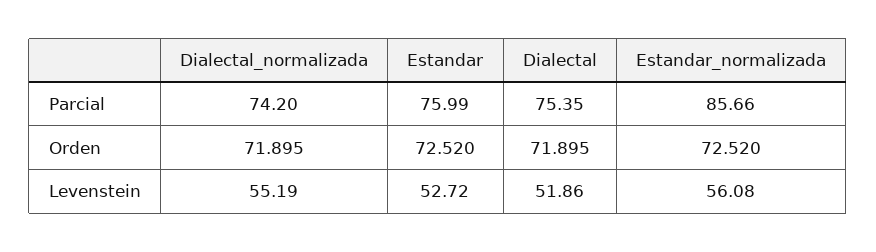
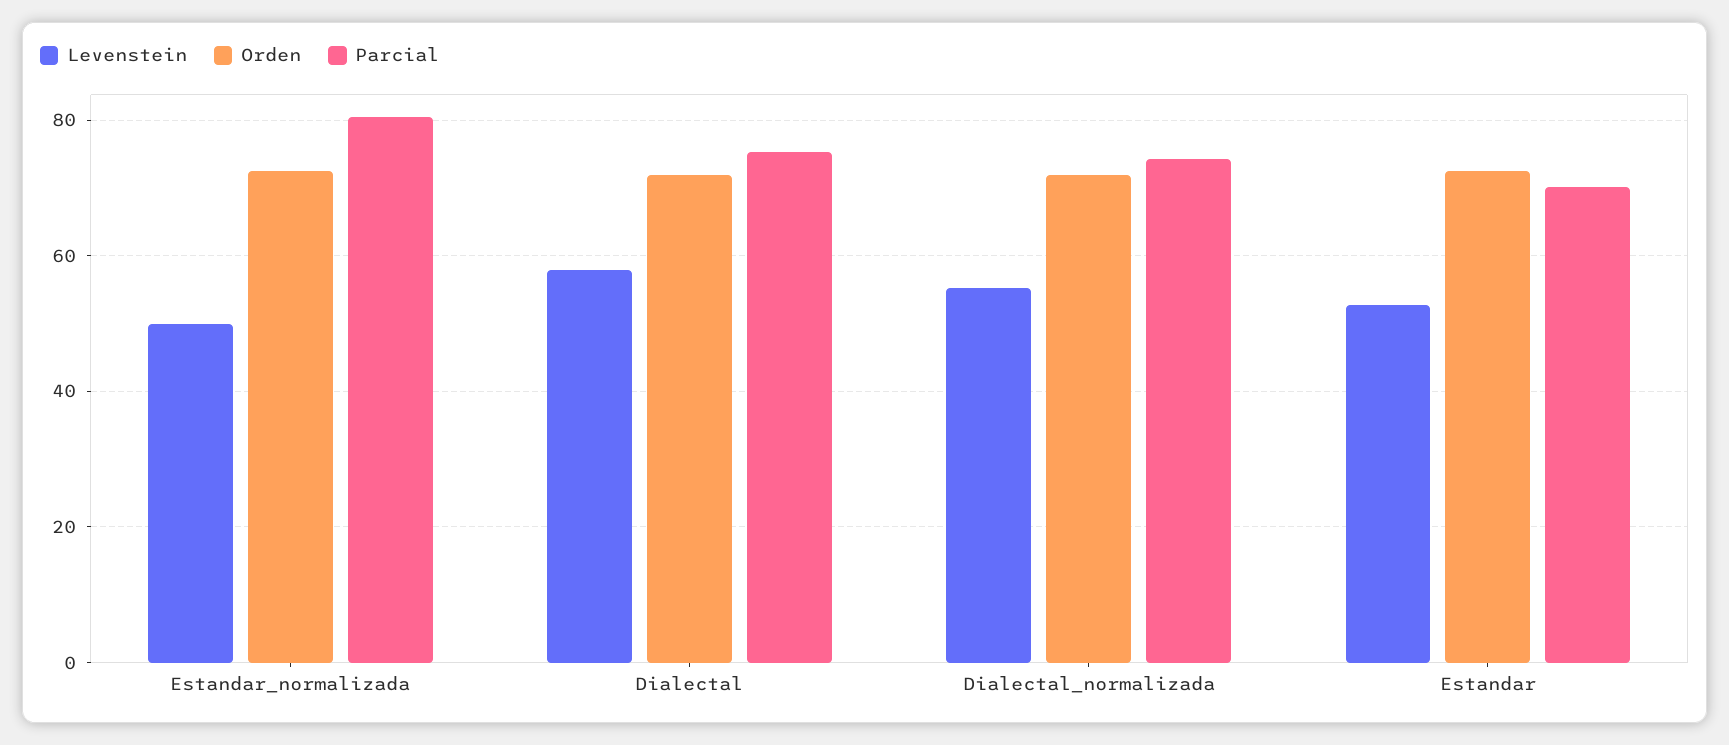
  {
    "Parcial": {
      "Dialectal_normalizada": 74.2,
-     "Estandar": 75.99,
+     "Estandar": 70,
      "Dialectal": 75.35,
-     "Estandar_normalizada": 85.66
+     "Estandar_normalizada": 80
    },
    "Orden": {
      "Dialectal_normalizada": 71.895,
      "Estandar": 72.52,
      "Dialectal": 71.895,
      "Estandar_normalizada": 72.52
    },
    "Levenstein": {
      "Dialectal_normalizada": 55.19,
      "Estandar": 52.72,
-     "Dialectal": 51.86,
+     "Dialectal": 58,
-     "Estandar_normalizada": 56.08
+     "Estandar_normalizada": 50
    }
  }

